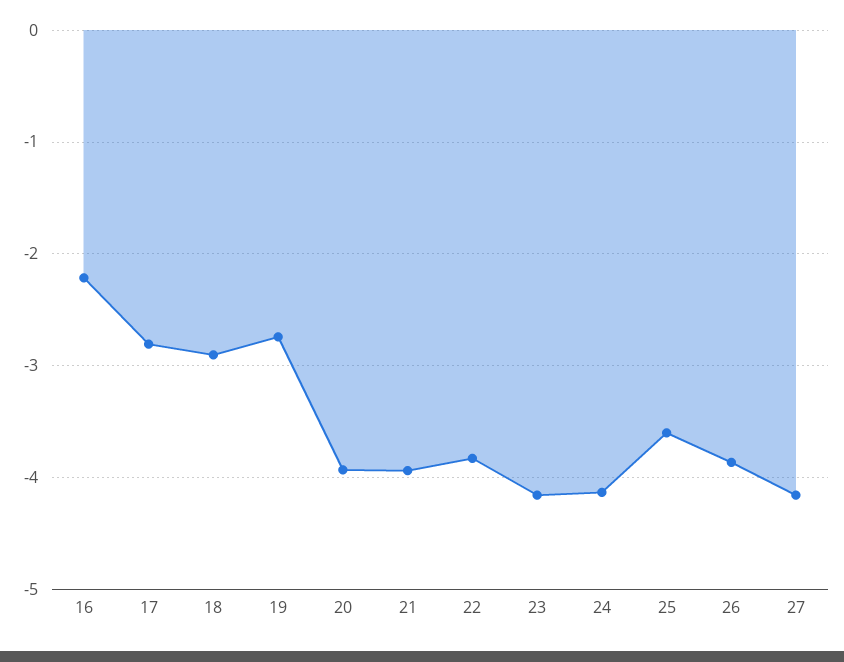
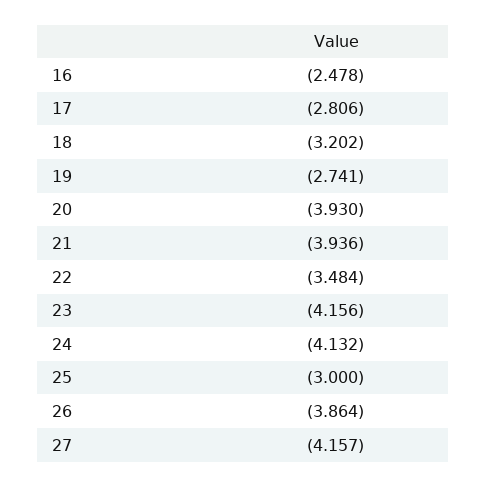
  {
-   "16": -2.2,
+   "16": -2.478,
    "17": -2.806,
-   "18": -2.9,
+   "18": -3.202,
    "19": -2.741,
    "20": -3.93,
    "21": -3.936,
-   "22": -3.8,
+   "22": -3.484,
    "23": -4.156,
    "24": -4.132,
-   "25": -3.6,
+   "25": -3,
    "26": -3.864,
    "27": -4.157
  }

